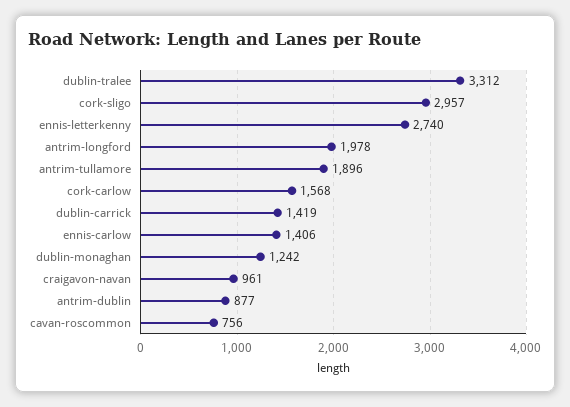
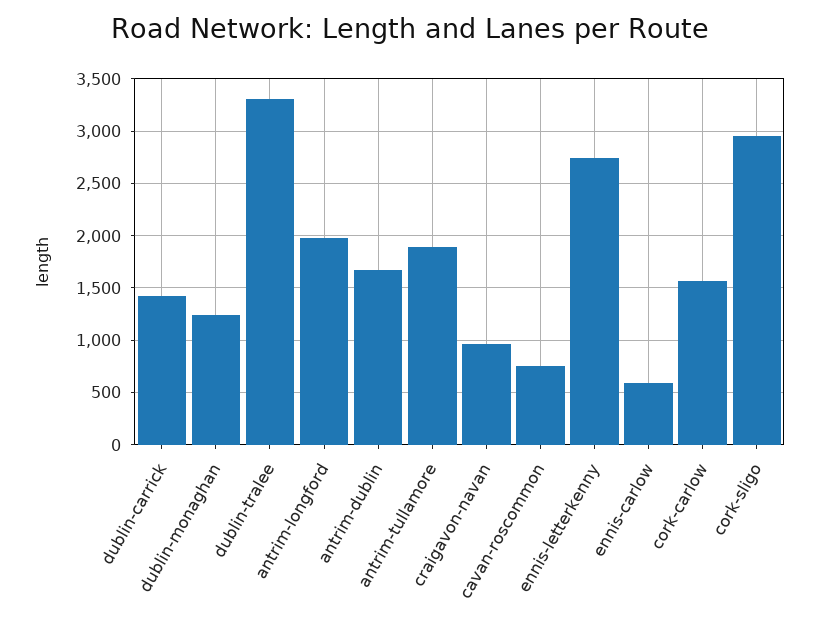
  {
    "dublin-tralee": 3312,
    "cork-sligo": 2957,
    "ennis-letterkenny": 2740,
    "antrim-longford": 1978,
    "antrim-tullamore": 1896,
    "cork-carlow": 1568,
    "dublin-carrick": 1419,
-   "ennis-carlow": 1406,
+   "ennis-carlow": 600,
    "dublin-monaghan": 1242,
    "craigavon-navan": 961,
-   "antrim-dublin": 877,
+   "antrim-dublin": 1700,
    "cavan-roscommon": 756
  }

